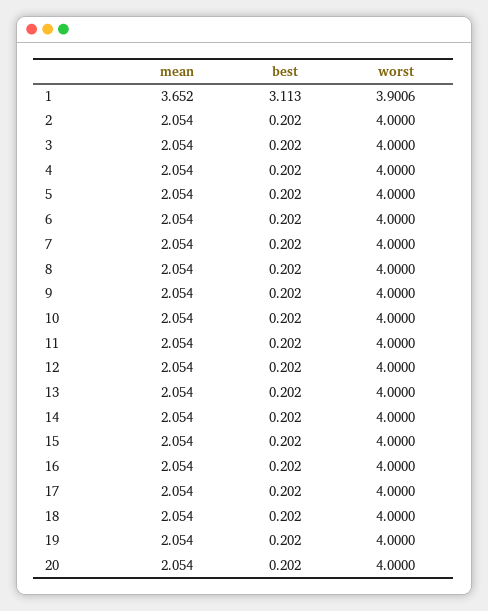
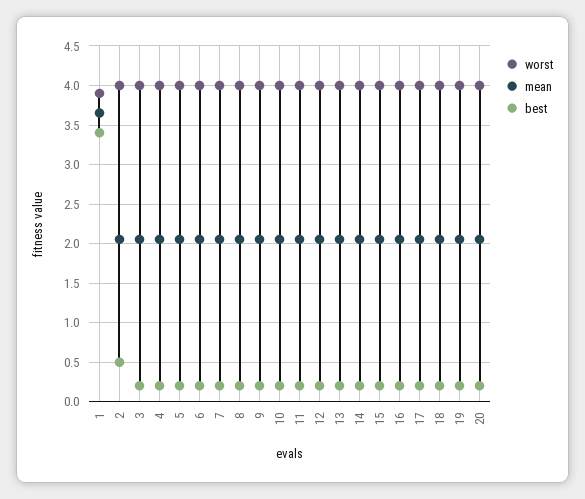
  {
    "mean": {
      "1": 3.652,
      "2": 2.054,
      "3": 2.054,
      "4": 2.054,
      "5": 2.054,
      "6": 2.054,
      "7": 2.054,
      "8": 2.054,
      "9": 2.054,
      "10": 2.054,
      "11": 2.054,
      "12": 2.054,
      "13": 2.054,
      "14": 2.054,
      "15": 2.054,
      "16": 2.054,
      "17": 2.054,
      "18": 2.054,
      "19": 2.054,
      "20": 2.054
    },
    "best": {
-     "1": 3.113,
+     "1": 3.4,
-     "2": 0.202,
+     "2": 0.5,
      "3": 0.202,
      "4": 0.202,
      "5": 0.202,
      "6": 0.202,
      "7": 0.202,
      "8": 0.202,
      "9": 0.202,
      "10": 0.202,
      "11": 0.202,
      "12": 0.202,
      "13": 0.202,
      "14": 0.202,
      "15": 0.202,
      "16": 0.202,
      "17": 0.202,
      "18": 0.202,
      "19": 0.202,
      "20": 0.202
    },
    "worst": {
      "1": 3.9006,
      "2": 4,
      "3": 4,
      "4": 4,
      "5": 4,
      "6": 4,
      "7": 4,
      "8": 4,
      "9": 4,
      "10": 4,
      "11": 4,
      "12": 4,
      "13": 4,
      "14": 4,
      "15": 4,
      "16": 4,
      "17": 4,
      "18": 4,
      "19": 4,
      "20": 4
    }
  }

